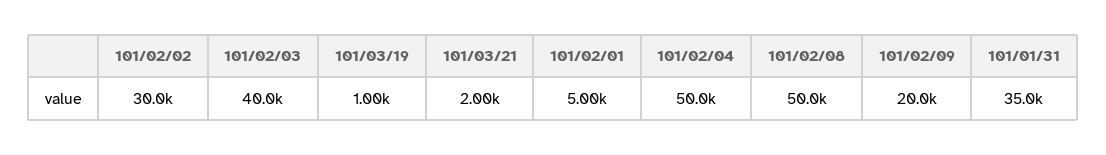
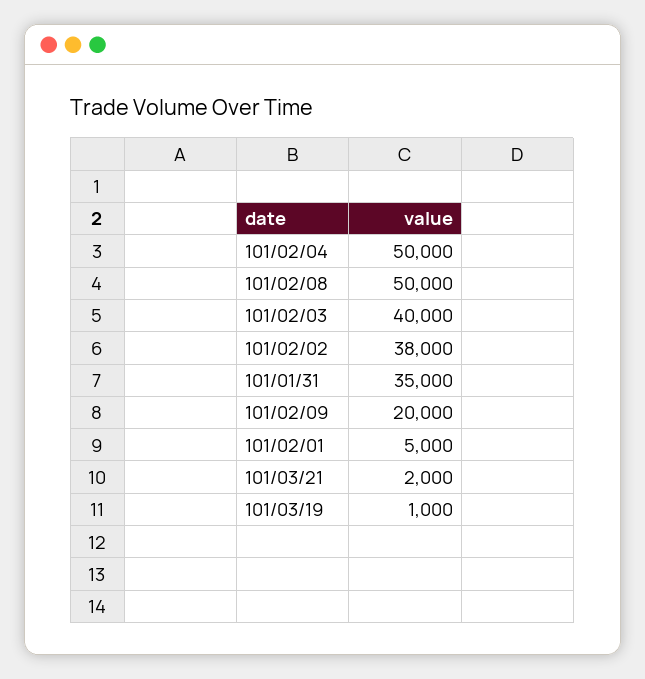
  {
-   "101/02/02": 30000,
+   "101/02/02": 38000,
    "101/02/03": 40000,
    "101/03/19": 1000,
    "101/03/21": 2000,
    "101/02/01": 5000,
    "101/02/04": 50000,
    "101/02/08": 50000,
    "101/02/09": 20000,
    "101/01/31": 35000
  }

